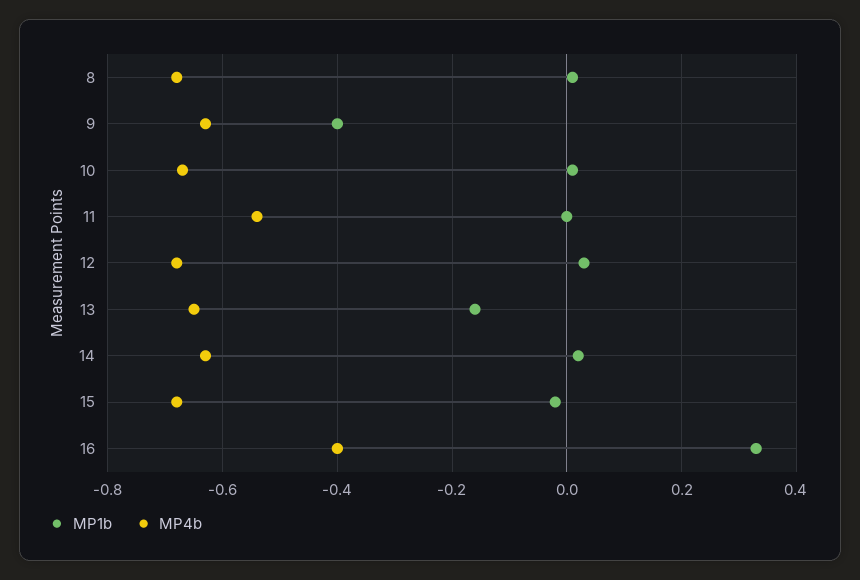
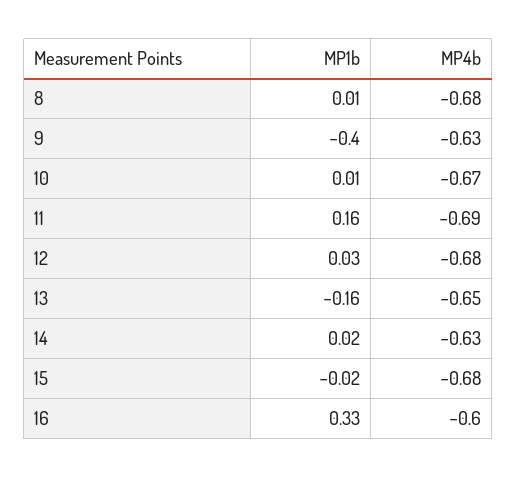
  {
    "MP1b": {
      "8": 0.01,
      "9": -0.4,
      "10": 0.01,
-     "11": 0,
+     "11": 0.16,
      "12": 0.03,
      "13": -0.16,
      "14": 0.02,
      "15": -0.02,
      "16": 0.33
    },
    "MP4b": {
      "8": -0.68,
      "9": -0.63,
      "10": -0.67,
-     "11": -0.55,
+     "11": -0.69,
      "12": -0.68,
      "13": -0.65,
      "14": -0.63,
      "15": -0.68,
-     "16": -0.4
+     "16": -0.6
    }
  }

